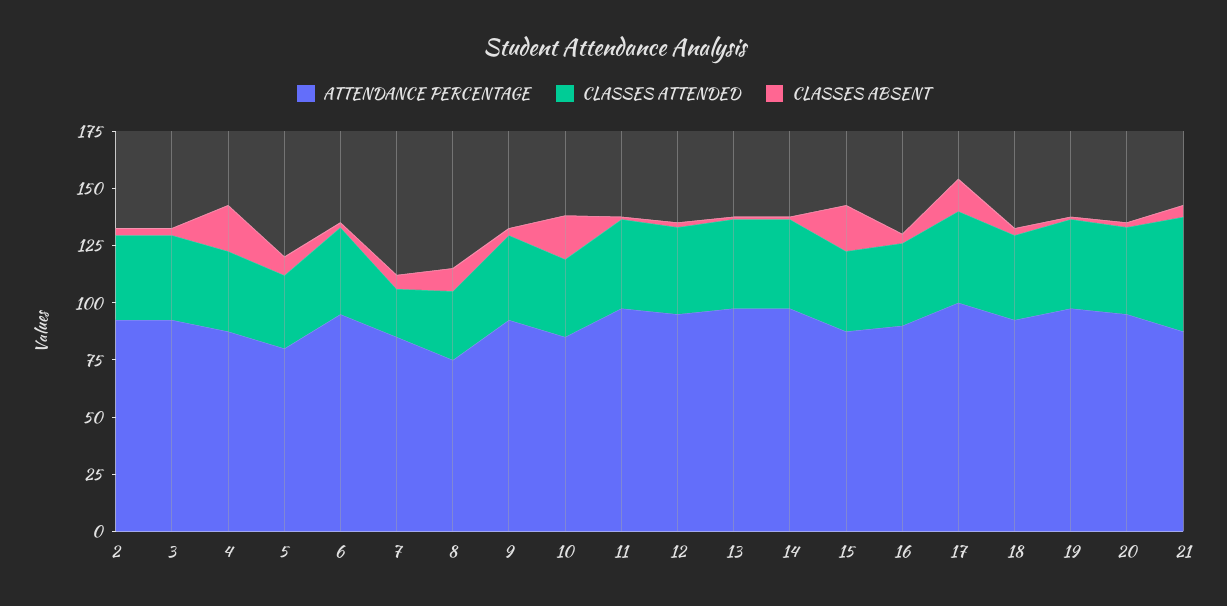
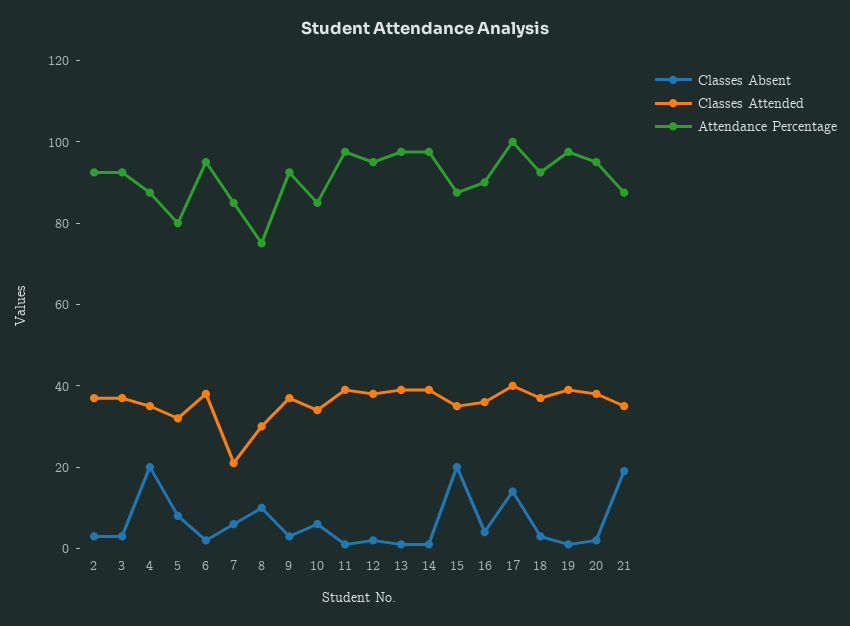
  {
    "ATTENDANCE PERCENTAGE": {
      "2": 95,
      "3": 95,
      "4": 90,
      "5": 80,
      "6": 95,
      "7": 85,
      "8": 75,
      "9": 95,
      "10": 85,
      "11": 100,
      "12": 95,
      "13": 100,
      "14": 100,
      "15": 90,
      "16": 90,
      "17": 100,
      "18": 95,
      "19": 100,
      "20": 95,
      "21": 90
    },
    "CLASSES ATTENDED": {
      "2": 35,
      "3": 35,
      "4": 35,
      "5": 30,
      "6": 40,
      "7": 20,
      "8": 30,
      "9": 35,
      "10": 35,
      "11": 40,
      "12": 40,
      "13": 40,
      "14": 40,
      "15": 35,
      "16": 35,
      "17": 40,
      "18": 35,
      "19": 40,
      "20": 40,
-     "21": 50
+     "21": 35
    },
    "CLASSES ABSENT": {
      "2": 5,
      "3": 5,
      "4": 20,
      "5": 10,
      "6": 0,
      "7": 5,
      "8": 10,
      "9": 5,
-     "10": 20,
+     "10": 5,
      "11": 0,
      "12": 0,
      "13": 0,
      "14": 0,
      "15": 20,
      "16": 5,
      "17": 15,
      "18": 5,
      "19": 0,
      "20": 0,
-     "21": 5
+     "21": 20
    }
  }

